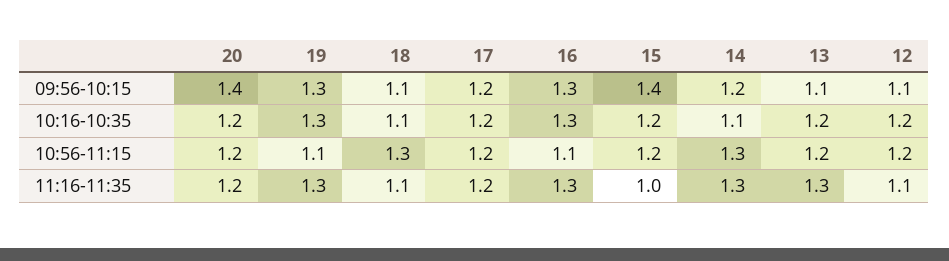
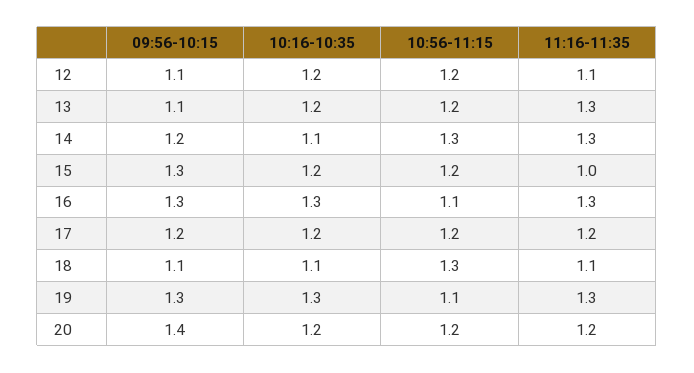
  {
    "20": {
      "09:56-10:15": 1.4,
      "10:16-10:35": 1.2,
      "10:56-11:15": 1.2,
      "11:16-11:35": 1.2
    },
    "19": {
      "09:56-10:15": 1.3,
      "10:16-10:35": 1.3,
      "10:56-11:15": 1.1,
      "11:16-11:35": 1.3
    },
    "18": {
      "09:56-10:15": 1.1,
      "10:16-10:35": 1.1,
      "10:56-11:15": 1.3,
      "11:16-11:35": 1.1
    },
    "17": {
      "09:56-10:15": 1.2,
      "10:16-10:35": 1.2,
      "10:56-11:15": 1.2,
      "11:16-11:35": 1.2
    },
    "16": {
      "09:56-10:15": 1.3,
      "10:16-10:35": 1.3,
      "10:56-11:15": 1.1,
      "11:16-11:35": 1.3
    },
    "15": {
-     "09:56-10:15": 1.4,
+     "09:56-10:15": 1.3,
      "10:16-10:35": 1.2,
      "10:56-11:15": 1.2,
      "11:16-11:35": 1
    },
    "14": {
      "09:56-10:15": 1.2,
      "10:16-10:35": 1.1,
      "10:56-11:15": 1.3,
      "11:16-11:35": 1.3
    },
    "13": {
      "09:56-10:15": 1.1,
      "10:16-10:35": 1.2,
      "10:56-11:15": 1.2,
      "11:16-11:35": 1.3
    },
    "12": {
      "09:56-10:15": 1.1,
      "10:16-10:35": 1.2,
      "10:56-11:15": 1.2,
      "11:16-11:35": 1.1
    }
  }

